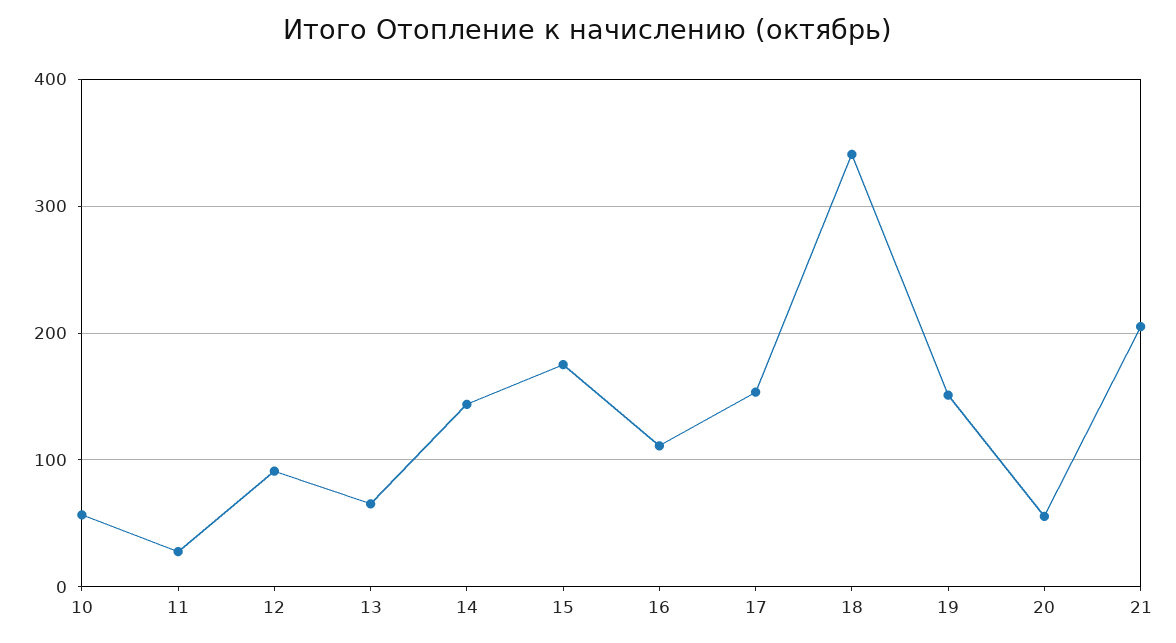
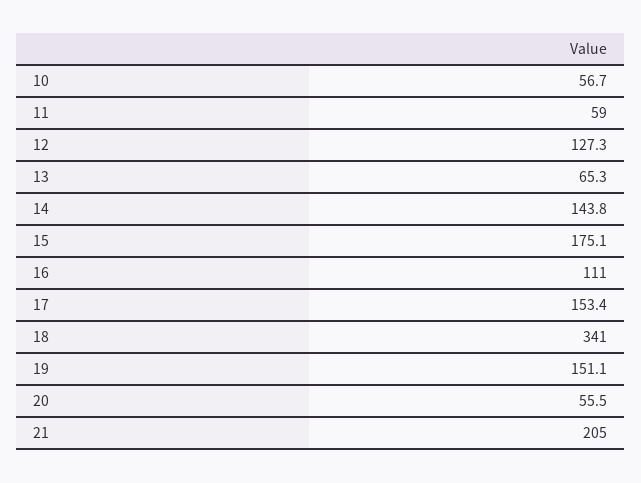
  {
    "10": 56.7,
-   "11": 30,
+   "11": 59,
-   "12": 90,
+   "12": 127.3,
    "13": 65.3,
    "14": 143.8,
    "15": 175.1,
    "16": 111,
    "17": 153.4,
    "18": 341,
    "19": 151.1,
    "20": 55.5,
    "21": 205
  }

